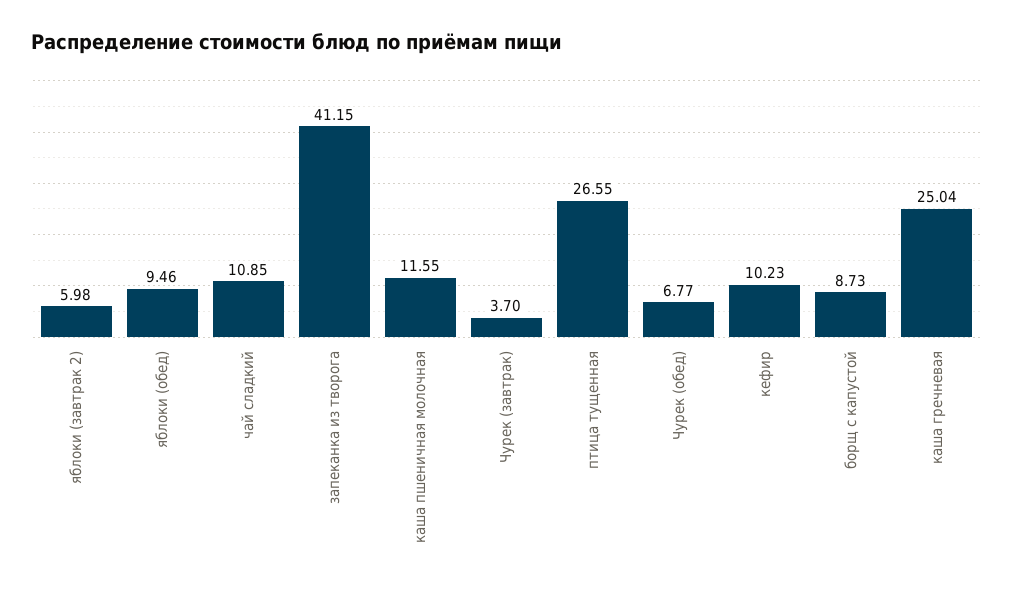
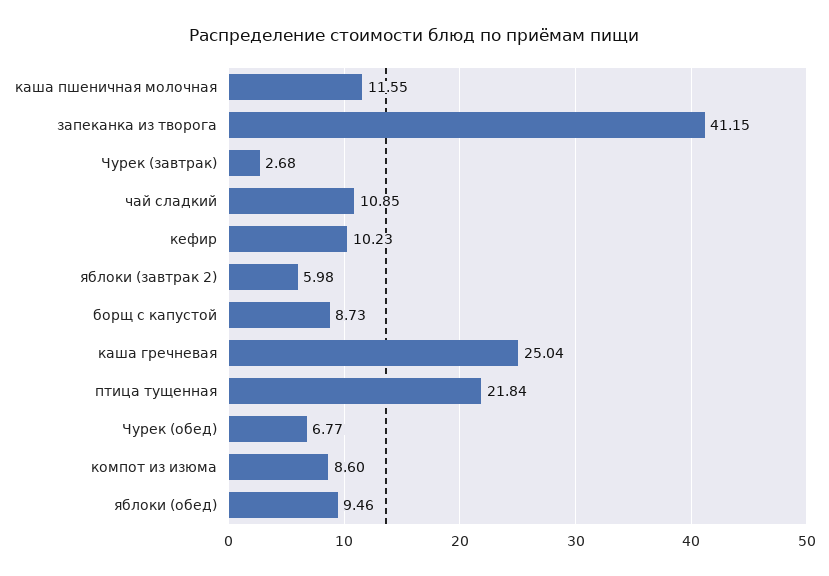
  {
    "яблоки (завтрак 2)": 5.98,
    "яблоки (обед)": 9.46,
    "чай сладкий": 10.85,
    "запеканка из творога": 41.15,
    "каша пшеничная молочная": 11.55,
-   "Чурек (завтрак)": 3.7,
+   "Чурек (завтрак)": 2.68,
-   "птица тущенная": 26.55,
+   "птица тущенная": 21.84,
    "Чурек (обед)": 6.77,
    "кефир": 10.23,
    "борщ с капустой": 8.73,
-   "каша гречневая": 25.04
+   "каша гречневая": 25.04,
+   "компот из изюма": 8.6
  }

